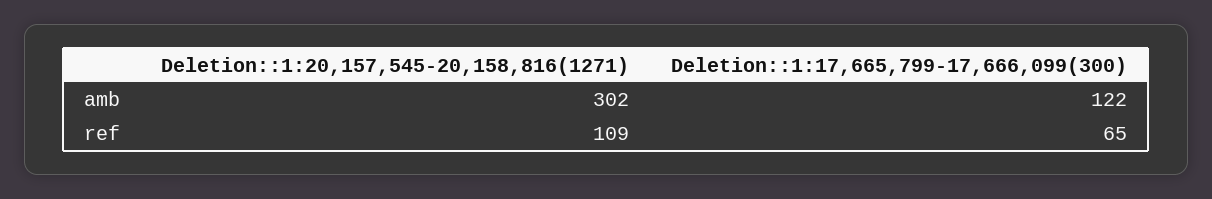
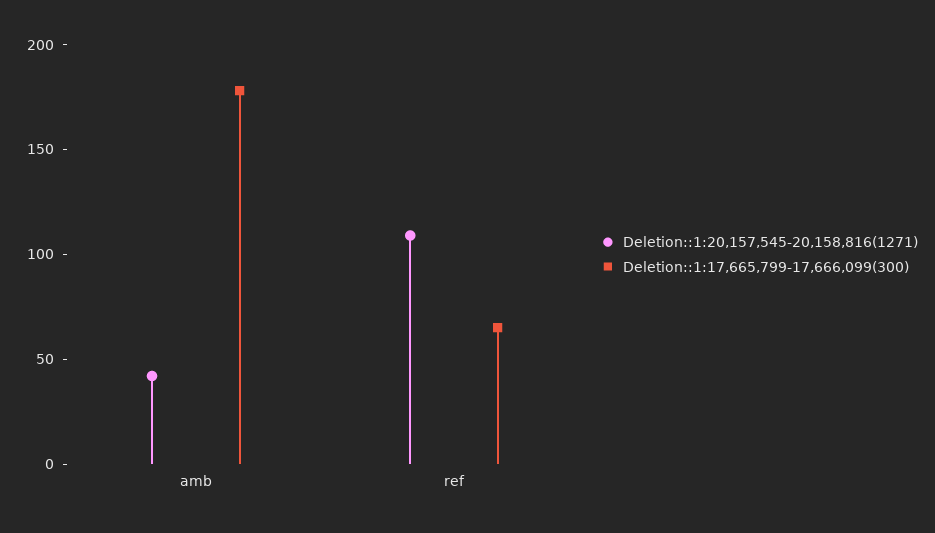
  {
    "Deletion::1:20,157,545-20,158,816(1271)": {
-     "amb": 302,
+     "amb": 40,
      "ref": 109
    },
    "Deletion::1:17,665,799-17,666,099(300)": {
-     "amb": 122,
+     "amb": 180,
      "ref": 65
    }
  }

